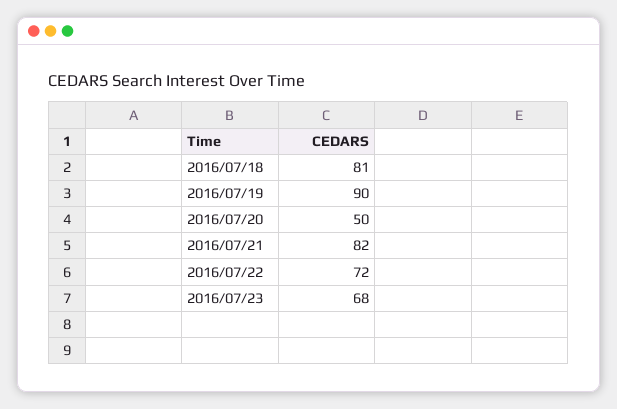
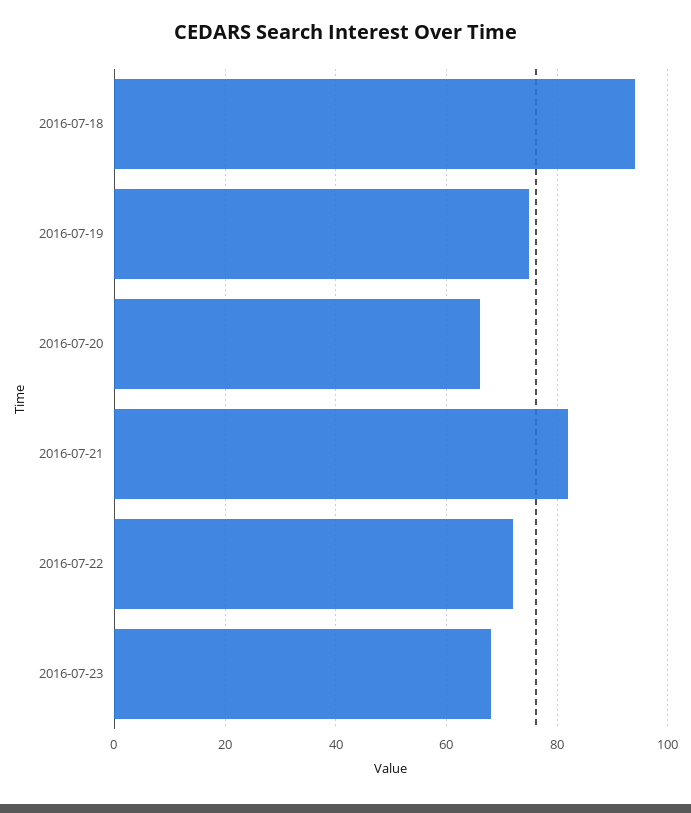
  {
-   "2016/07/18": 81,
+   "2016/07/18": 95,
-   "2016/07/19": 90,
+   "2016/07/19": 75,
-   "2016/07/20": 50,
+   "2016/07/20": 65,
    "2016/07/21": 82,
    "2016/07/22": 72,
    "2016/07/23": 68
  }

